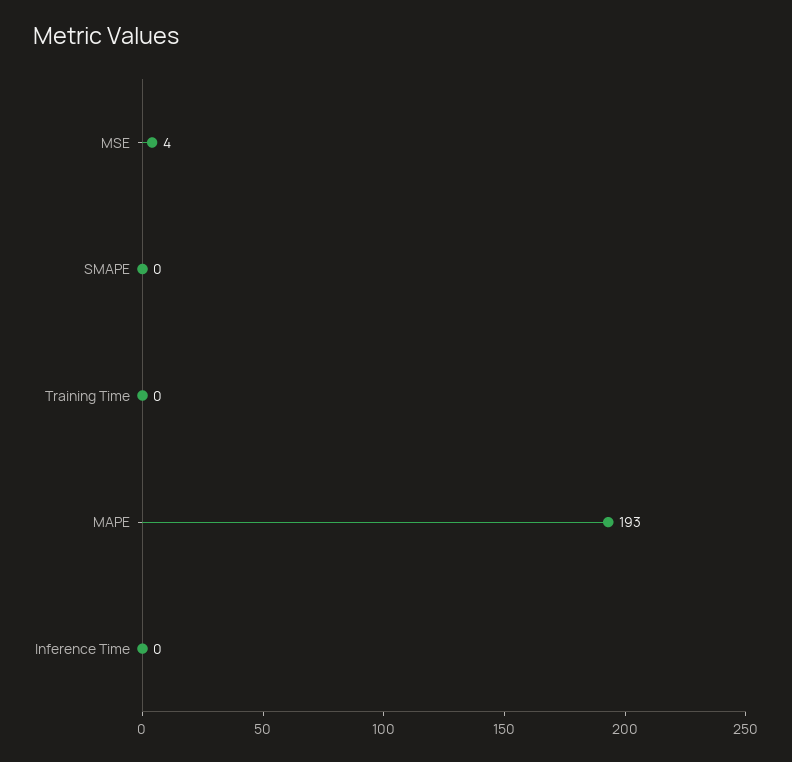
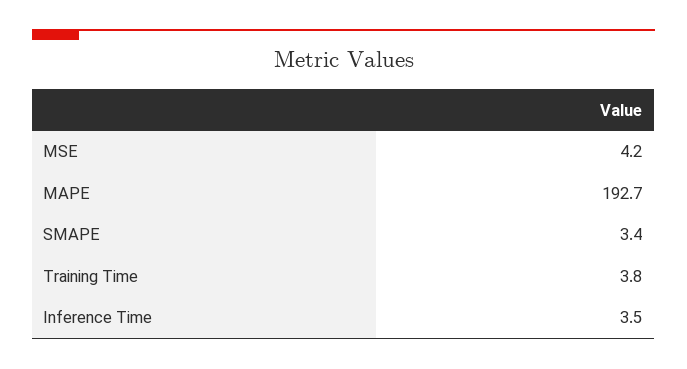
  {
    "MSE": 4.2,
-   "SMAPE": 0,
+   "SMAPE": 3.4,
-   "Training Time": 0,
+   "Training Time": 3.8,
    "MAPE": 192.7,
-   "Inference Time": 0
+   "Inference Time": 3.5
  }

